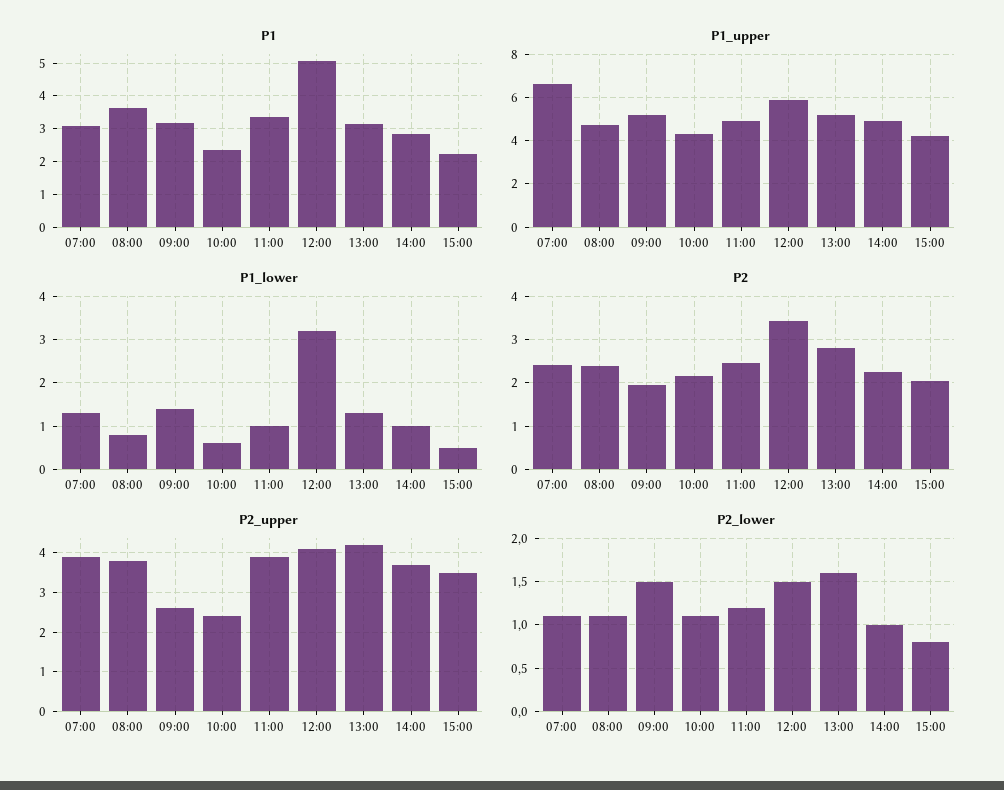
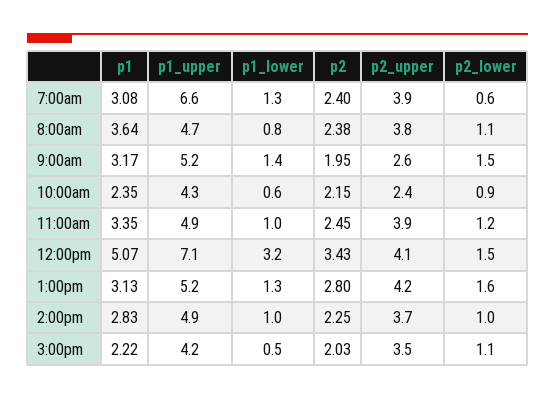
  {
    "P1": {
      "07:00": 3.08,
      "08:00": 3.64,
      "09:00": 3.17,
      "10:00": 2.35,
      "11:00": 3.35,
      "12:00": 5.07,
      "13:00": 3.13,
      "14:00": 2.83,
      "15:00": 2.22
    },
    "P1_upper": {
      "07:00": 6.6,
      "08:00": 4.7,
      "09:00": 5.2,
      "10:00": 4.3,
      "11:00": 4.9,
-     "12:00": 6,
+     "12:00": 7.1,
      "13:00": 5.2,
      "14:00": 4.9,
      "15:00": 4.2
    },
    "P1_lower": {
      "07:00": 1.3,
      "08:00": 0.8,
      "09:00": 1.4,
      "10:00": 0.6,
      "11:00": 1,
      "12:00": 3.2,
      "13:00": 1.3,
      "14:00": 1,
      "15:00": 0.5
    },
    "P2": {
      "07:00": 2.4,
      "08:00": 2.38,
      "09:00": 1.95,
      "10:00": 2.15,
      "11:00": 2.45,
      "12:00": 3.43,
      "13:00": 2.8,
      "14:00": 2.25,
      "15:00": 2.03
    },
    "P2_upper": {
      "07:00": 3.9,
      "08:00": 3.8,
      "09:00": 2.6,
      "10:00": 2.4,
      "11:00": 3.9,
      "12:00": 4.1,
      "13:00": 4.2,
      "14:00": 3.7,
      "15:00": 3.5
    },
    "P2_lower": {
-     "07:00": 1.1,
+     "07:00": 0.6,
      "08:00": 1.1,
      "09:00": 1.5,
-     "10:00": 1.1,
+     "10:00": 0.9,
      "11:00": 1.2,
      "12:00": 1.5,
      "13:00": 1.6,
      "14:00": 1,
-     "15:00": 0.8
+     "15:00": 1.1
    }
  }

